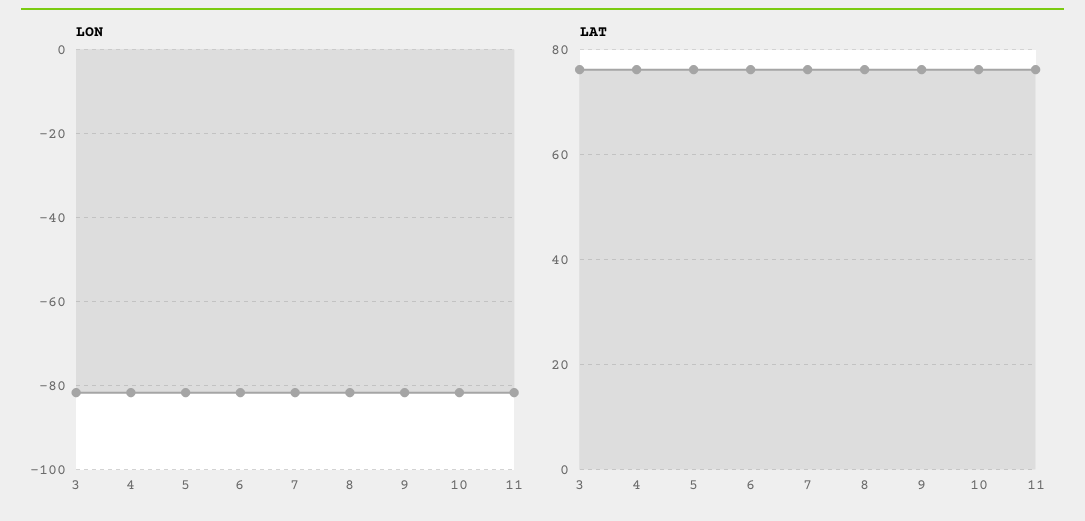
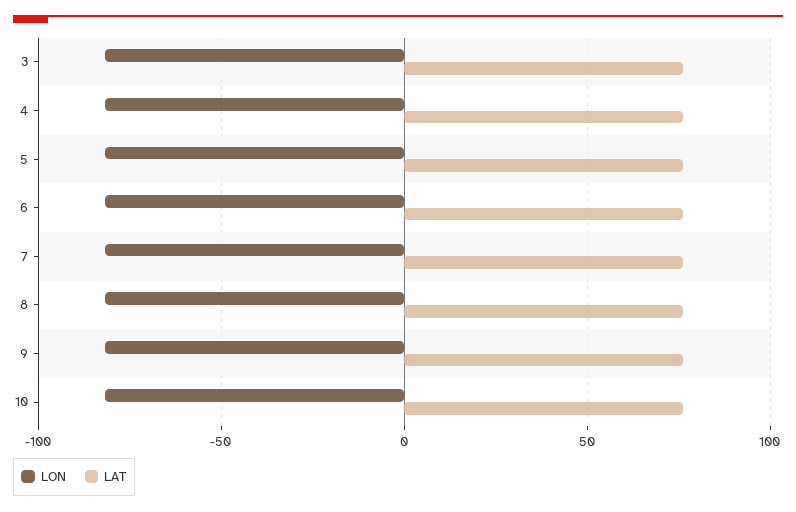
  {
    "LON": {
      "3": -82,
      "4": -82,
      "5": -82,
      "6": -82,
      "7": -82,
      "8": -82,
      "9": -82,
-     "10": -82,
+     "10": -82
-     "11": -82
    },
    "LAT": {
      "3": 76,
      "4": 76,
      "5": 76,
      "6": 76,
      "7": 76,
      "8": 76,
      "9": 76,
-     "10": 76,
+     "10": 76
-     "11": 76
    }
  }

